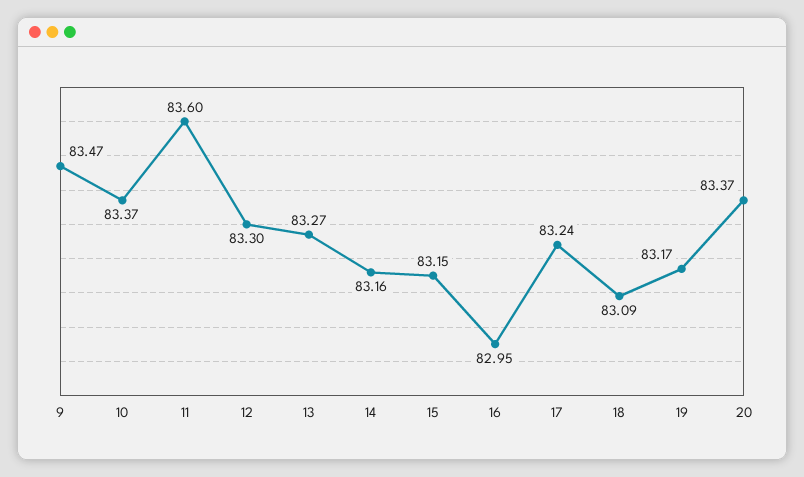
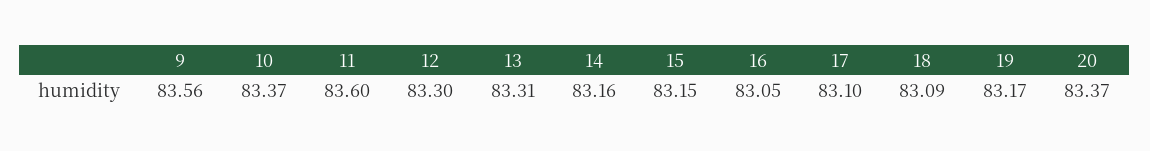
  {
-   "9": 83.47,
+   "9": 83.56,
    "10": 83.37,
    "11": 83.6,
    "12": 83.3,
-   "13": 83.27,
+   "13": 83.31,
    "14": 83.16,
    "15": 83.15,
-   "16": 82.95,
+   "16": 83.05,
-   "17": 83.24,
+   "17": 83.1,
    "18": 83.09,
    "19": 83.17,
    "20": 83.37
  }

